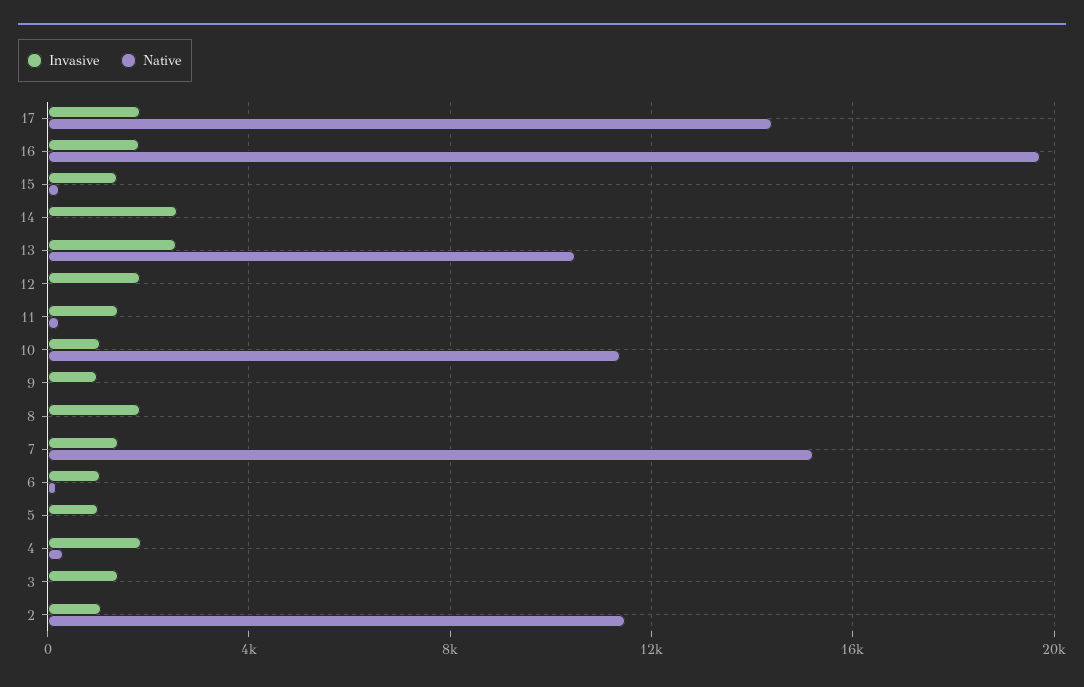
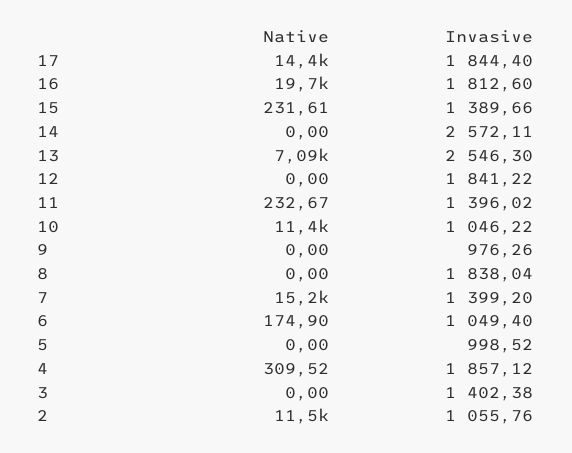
  {
    "Invasive": {
      "17": 1844.4,
      "16": 1812.6,
      "15": 1389.66,
      "14": 2572.11,
      "13": 2546.3,
      "12": 1841.22,
      "11": 1396.02,
      "10": 1046.22,
      "9": 976.26,
      "8": 1838.04,
      "7": 1399.2,
      "6": 1049.4,
      "5": 998.52,
      "4": 1857.12,
      "3": 1402.38,
      "2": 1055.76
    },
    "Native": {
      "17": 14400,
      "16": 19700,
      "15": 231.61,
      "14": 0,
-     "13": 10500,
+     "13": 7090,
      "12": 0,
      "11": 232.67,
      "10": 11400,
      "9": 0,
      "8": 0,
      "7": 15200,
      "6": 174.9,
      "5": 0,
      "4": 309.52,
      "3": 0,
      "2": 11500
    }
  }

